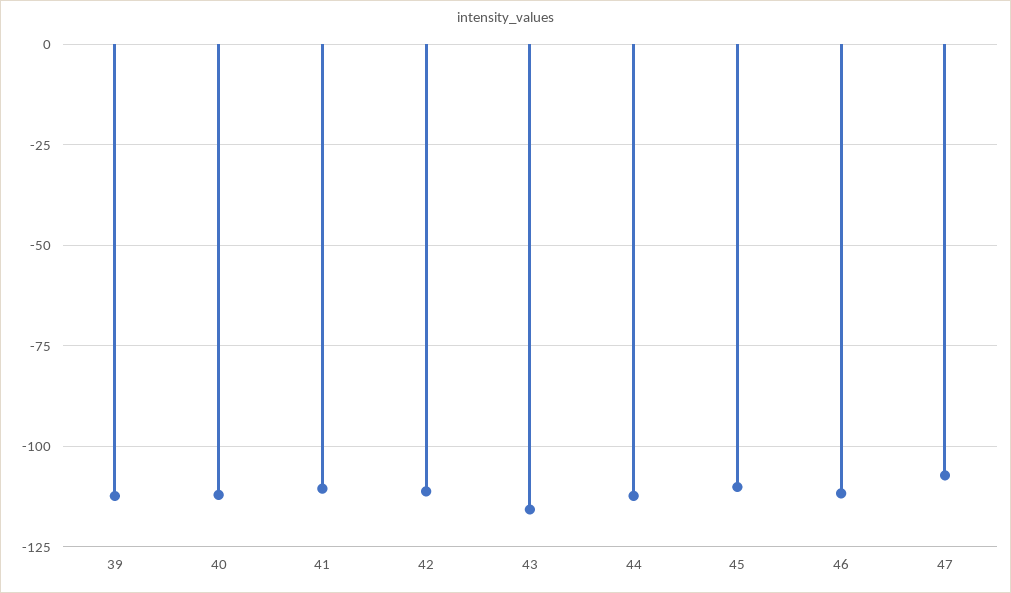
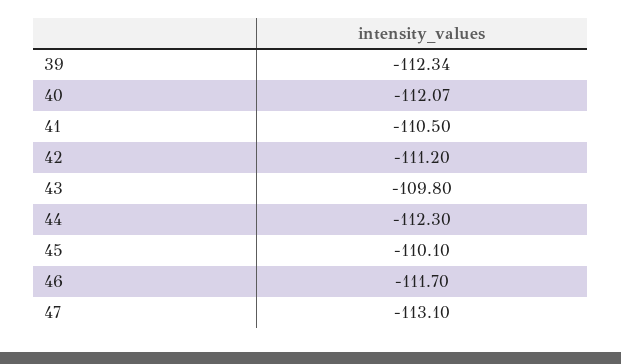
  {
    "39": -112.34,
    "40": -112.07,
    "41": -110.5,
    "42": -111.2,
-   "43": -115,
+   "43": -109.8,
    "44": -112.3,
    "45": -110.1,
    "46": -111.7,
-   "47": -107.5
+   "47": -113.1
  }

